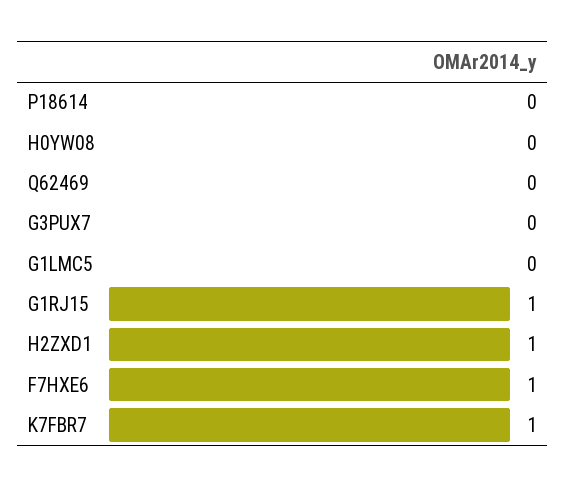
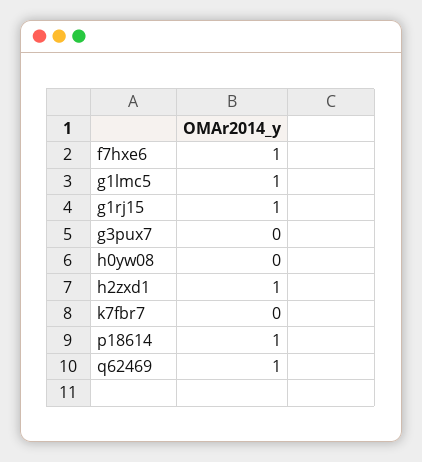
  {
-   "P18614": 0,
+   "P18614": 1,
    "H0YW08": 0,
-   "Q62469": 0,
+   "Q62469": 1,
    "G3PUX7": 0,
-   "G1LMC5": 0,
+   "G1LMC5": 1,
    "G1RJ15": 1,
    "H2ZXD1": 1,
    "F7HXE6": 1,
-   "K7FBR7": 1
+   "K7FBR7": 0
  }

